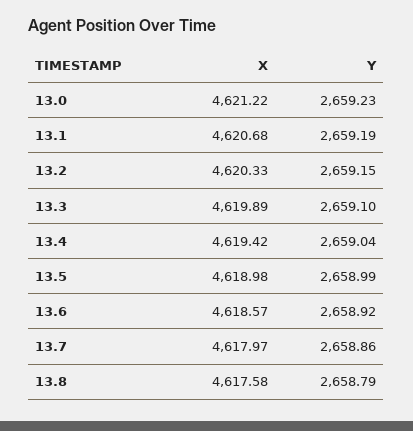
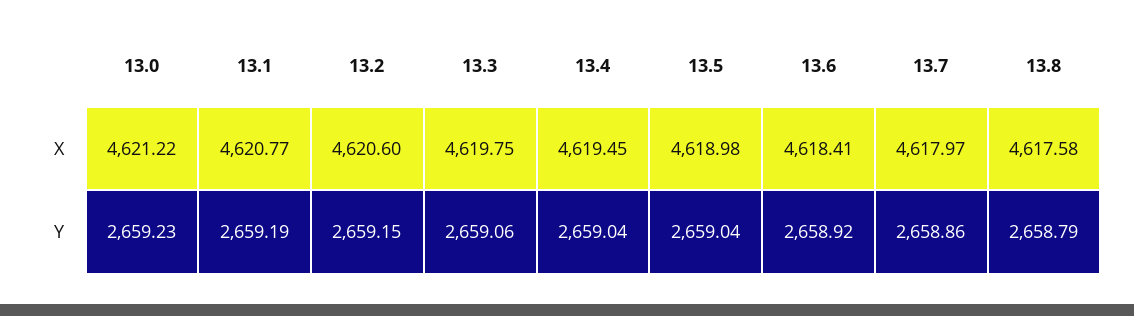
  {
    "X": {
      "13.0": 4621.22,
-     "13.1": 4620.68,
+     "13.1": 4620.77,
-     "13.2": 4620.33,
+     "13.2": 4620.6,
-     "13.3": 4619.89,
+     "13.3": 4619.75,
-     "13.4": 4619.42,
+     "13.4": 4619.45,
      "13.5": 4618.98,
-     "13.6": 4618.57,
+     "13.6": 4618.41,
      "13.7": 4617.97,
      "13.8": 4617.58
    },
    "Y": {
      "13.0": 2659.23,
      "13.1": 2659.19,
      "13.2": 2659.15,
-     "13.3": 2659.1,
+     "13.3": 2659.06,
      "13.4": 2659.04,
-     "13.5": 2658.99,
+     "13.5": 2659.04,
      "13.6": 2658.92,
      "13.7": 2658.86,
      "13.8": 2658.79
    }
  }

